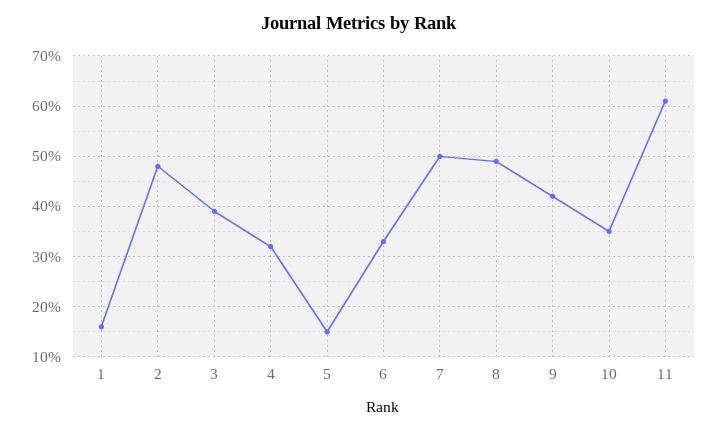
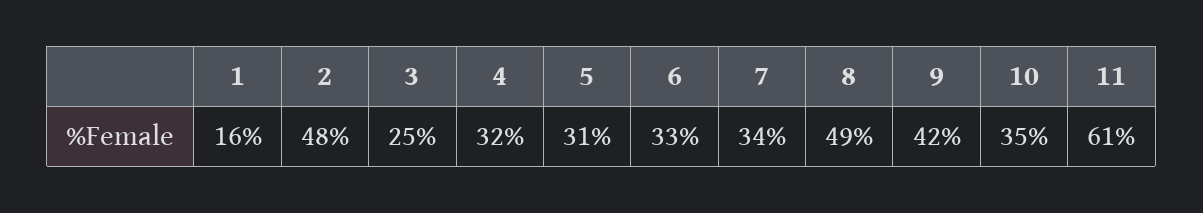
  {
    "1": 16,
    "2": 48,
-   "3": 40,
+   "3": 25,
    "4": 32,
-   "5": 15,
+   "5": 31,
    "6": 33,
-   "7": 50,
+   "7": 34,
    "8": 49,
    "9": 42,
    "10": 35,
    "11": 61
  }

